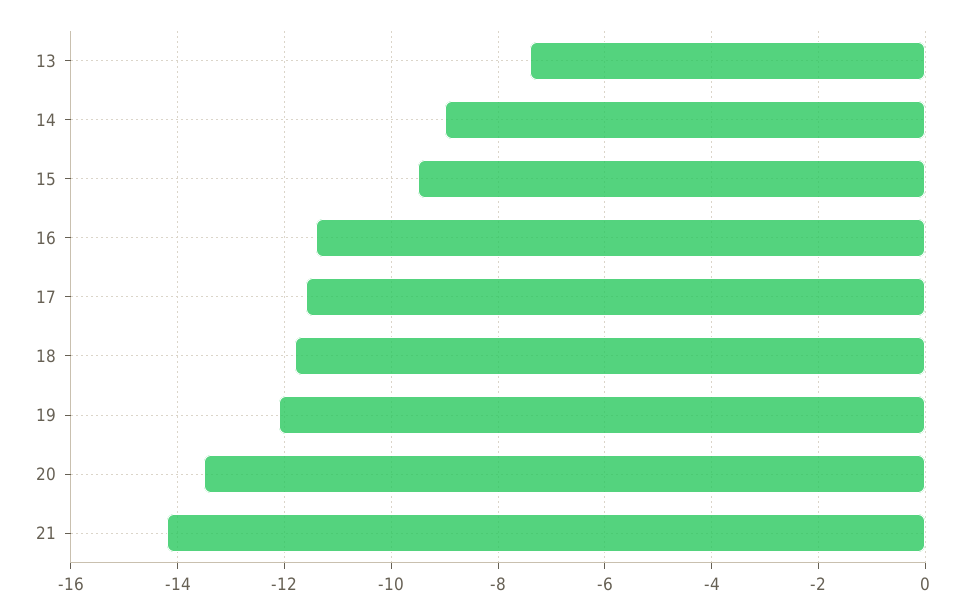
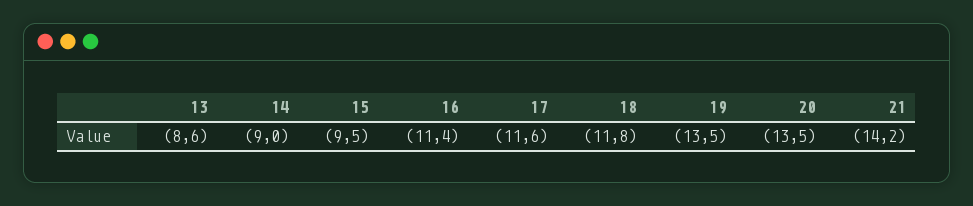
  {
-   "13": -7.5,
+   "13": -8.6,
    "14": -9,
    "15": -9.5,
    "16": -11.4,
    "17": -11.6,
    "18": -11.8,
-   "19": -12,
+   "19": -13.5,
    "20": -13.5,
    "21": -14.2
  }

